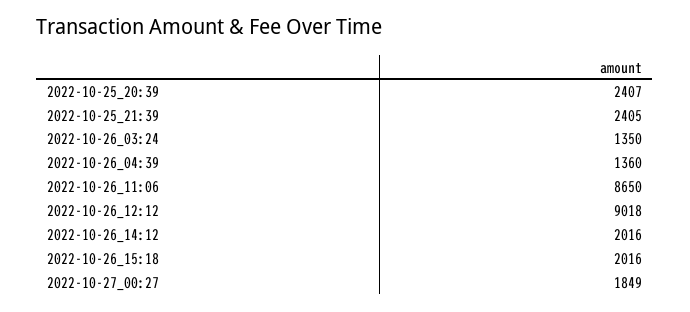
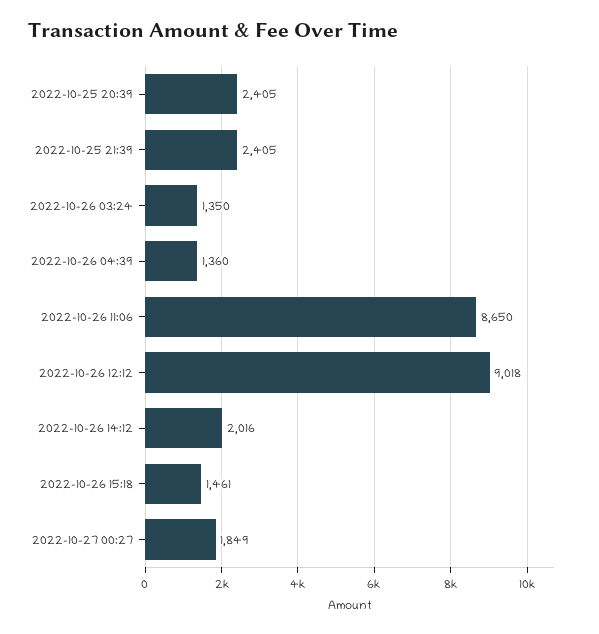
  {
-   "2022-10-25_20:39": 2407,
+   "2022-10-25_20:39": 2405,
    "2022-10-25_21:39": 2405,
    "2022-10-26_03:24": 1350,
    "2022-10-26_04:39": 1360,
    "2022-10-26_11:06": 8650,
    "2022-10-26_12:12": 9018,
    "2022-10-26_14:12": 2016,
-   "2022-10-26_15:18": 2016,
+   "2022-10-26_15:18": 1461,
    "2022-10-27_00:27": 1849
  }

